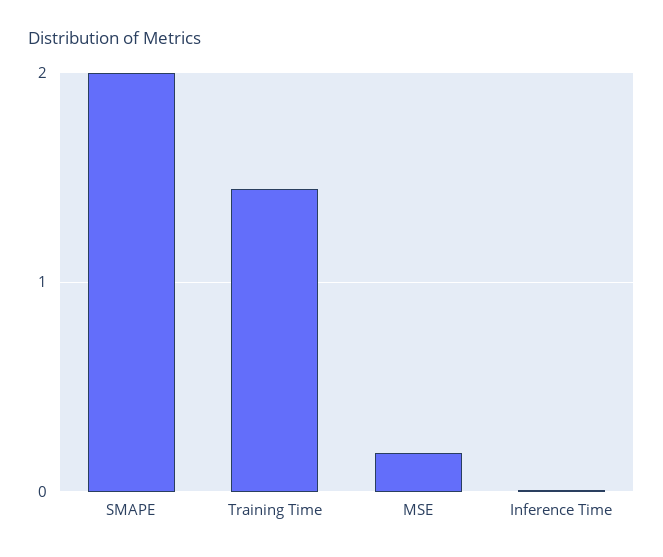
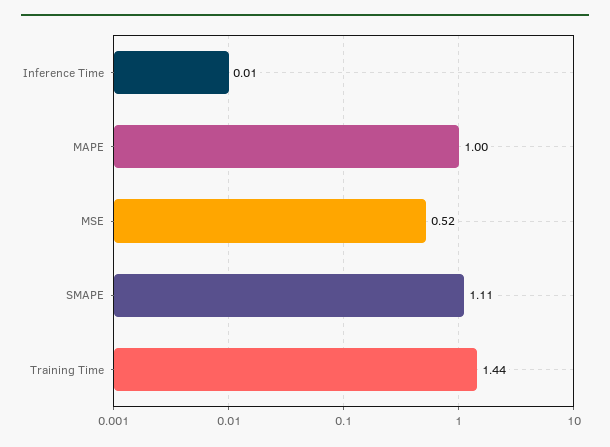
  {
-   "SMAPE": 2,
+   "SMAPE": 1.11,
    "Training Time": 1.44,
-   "MSE": 0.2,
+   "MSE": 0.52,
-   "Inference Time": 0.01
+   "Inference Time": 0.01,
+   "MAPE": 1
  }

